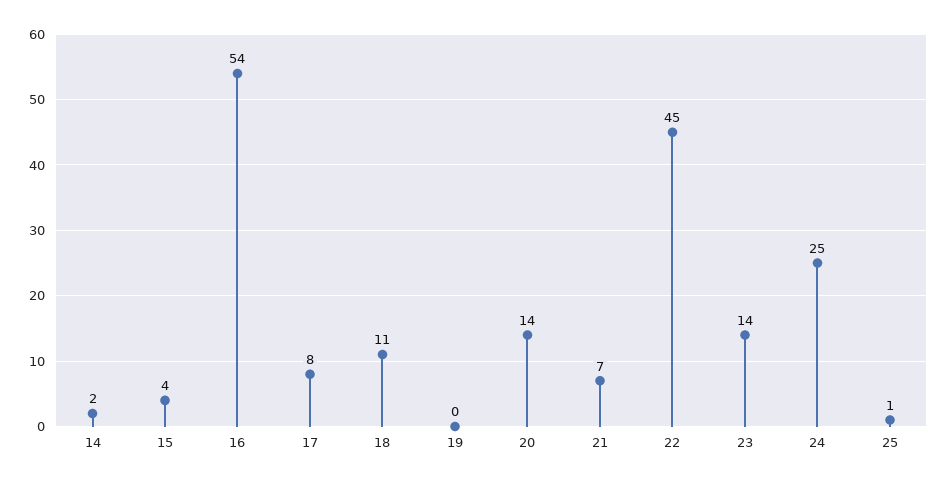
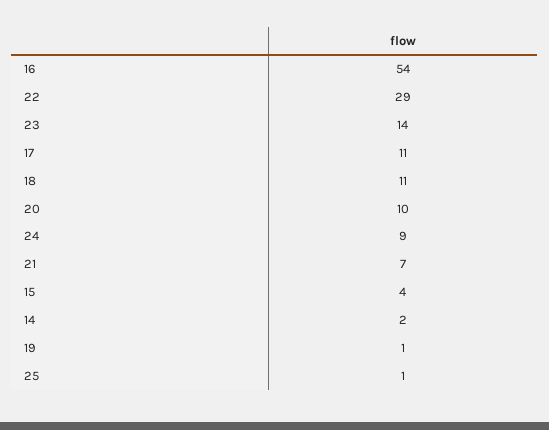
  {
    "14": 2,
    "15": 4,
    "16": 54,
-   "17": 8,
+   "17": 11,
    "18": 11,
-   "19": 0,
+   "19": 1,
-   "20": 14,
+   "20": 10,
    "21": 7,
-   "22": 45,
+   "22": 29,
    "23": 14,
-   "24": 25,
+   "24": 9,
    "25": 1
  }

